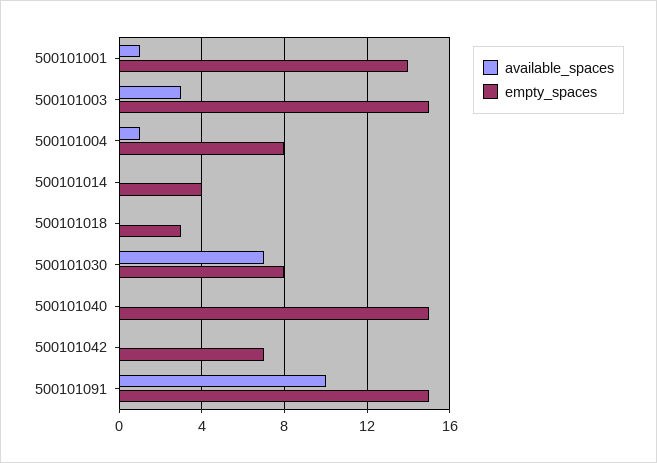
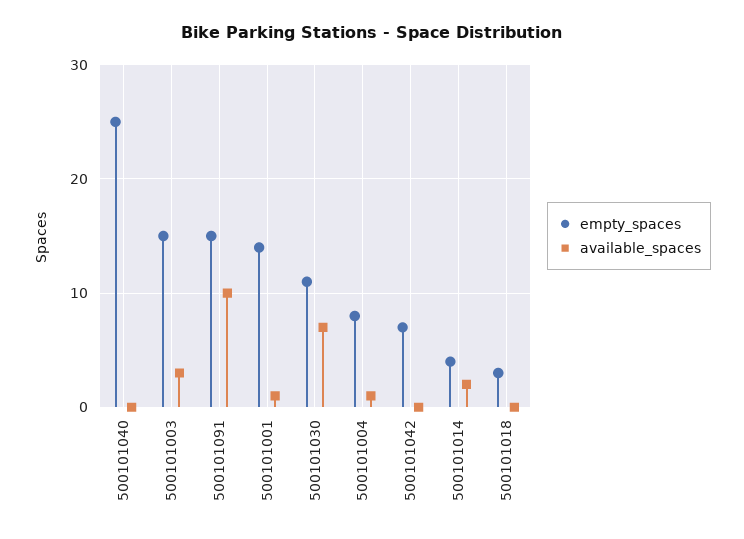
  {
    "available_spaces": {
      "500101001": 1,
      "500101003": 3,
      "500101004": 1,
-     "500101014": 0,
+     "500101014": 2,
      "500101018": 0,
      "500101030": 7,
      "500101040": 0,
      "500101042": 0,
      "500101091": 10
    },
    "empty_spaces": {
      "500101001": 14,
      "500101003": 15,
      "500101004": 8,
      "500101014": 4,
      "500101018": 3,
-     "500101030": 8,
+     "500101030": 11,
-     "500101040": 15,
+     "500101040": 25,
      "500101042": 7,
      "500101091": 15
    }
  }

